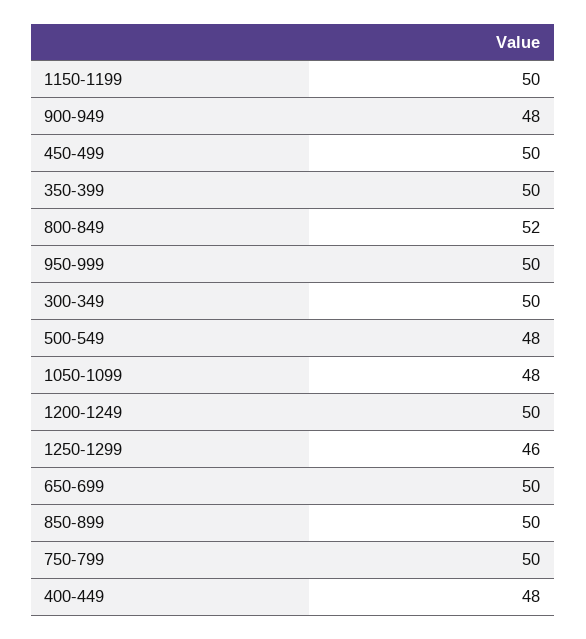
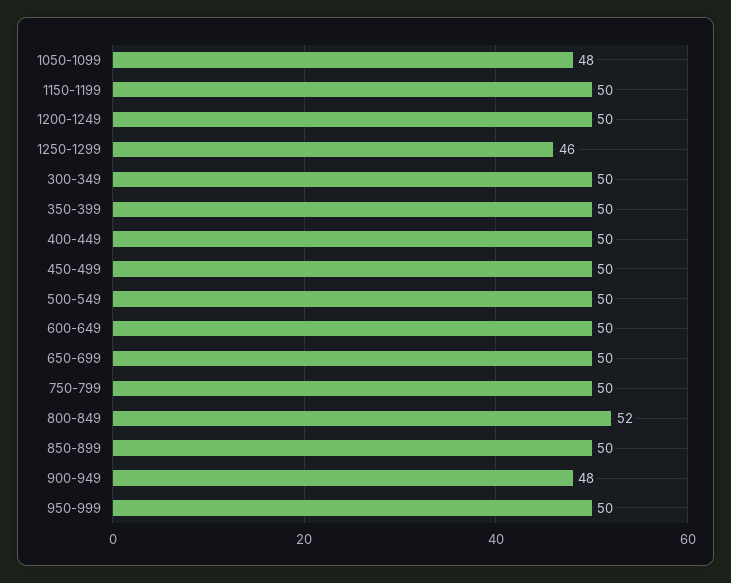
  {
    "1150-1199": 50,
    "900-949": 48,
    "450-499": 50,
    "350-399": 50,
    "800-849": 52,
    "950-999": 50,
    "300-349": 50,
-   "500-549": 48,
+   "500-549": 50,
    "1050-1099": 48,
    "1200-1249": 50,
    "1250-1299": 46,
    "650-699": 50,
    "850-899": 50,
    "750-799": 50,
-   "400-449": 48
+   "400-449": 50,
+   "600-649": 50
  }

